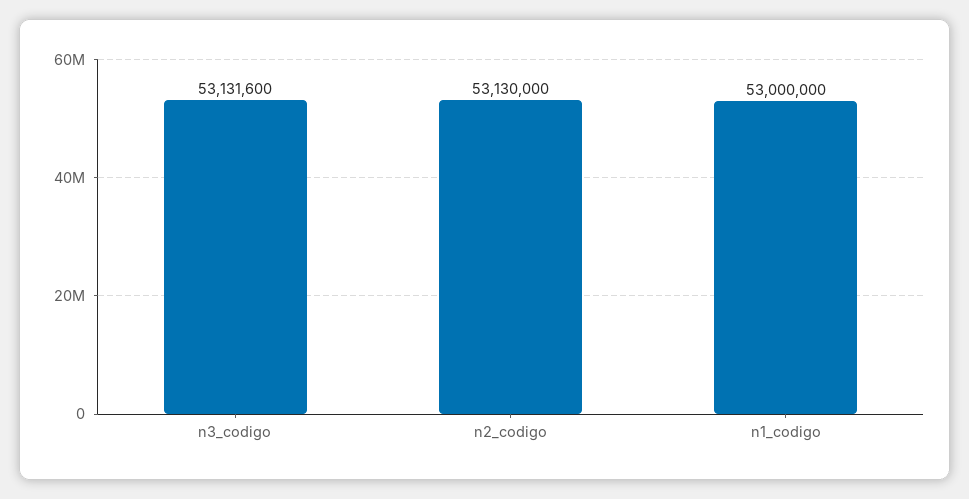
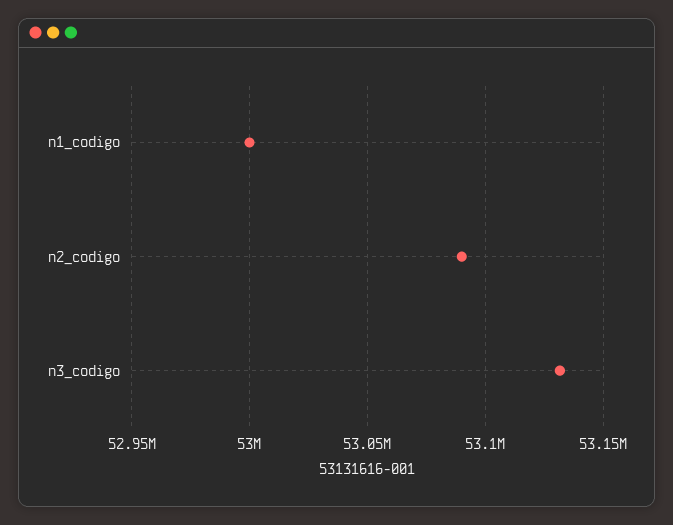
  {
    "n3_codigo": 53131600,
-   "n2_codigo": 53130000,
+   "n2_codigo": 53090000,
    "n1_codigo": 53000000
  }

